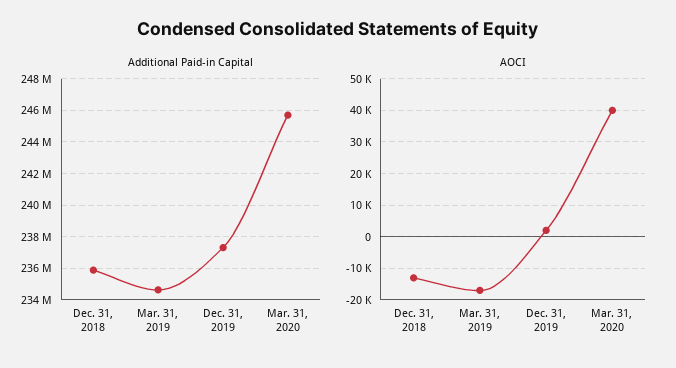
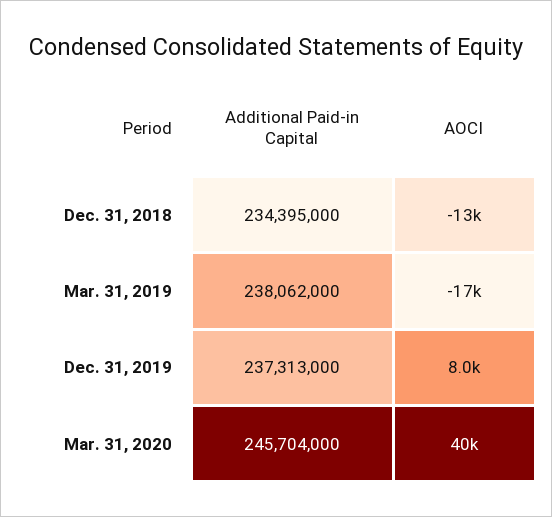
  {
    "Additional Paid-in Capital": {
-     "Dec. 31, 2018": 236000000,
+     "Dec. 31, 2018": 234395000,
-     "Mar. 31, 2019": 234500000,
+     "Mar. 31, 2019": 238062000,
      "Dec. 31, 2019": 237313000,
      "Mar. 31, 2020": 245704000
    },
    "AOCI": {
      "Dec. 31, 2018": -13000,
      "Mar. 31, 2019": -17000,
-     "Dec. 31, 2019": 2000,
+     "Dec. 31, 2019": 8000,
      "Mar. 31, 2020": 40000
    }
  }

